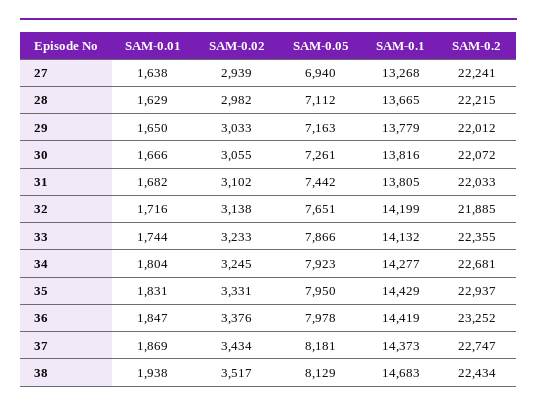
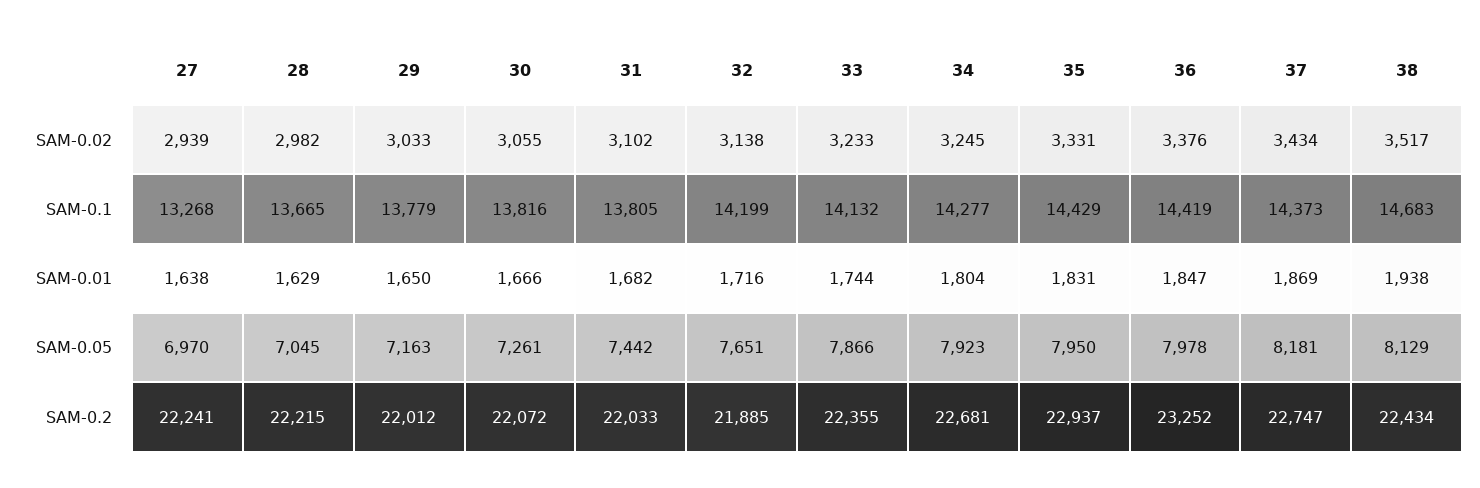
  {
    "SAM-0.01": {
      "27": 1638,
      "28": 1629,
      "29": 1650,
      "30": 1666,
      "31": 1682,
      "32": 1716,
      "33": 1744,
      "34": 1804,
      "35": 1831,
      "36": 1847,
      "37": 1869,
      "38": 1938
    },
    "SAM-0.02": {
      "27": 2939,
      "28": 2982,
      "29": 3033,
      "30": 3055,
      "31": 3102,
      "32": 3138,
      "33": 3233,
      "34": 3245,
      "35": 3331,
      "36": 3376,
      "37": 3434,
      "38": 3517
    },
    "SAM-0.05": {
-     "27": 6940,
+     "27": 6970,
-     "28": 7112,
+     "28": 7045,
      "29": 7163,
      "30": 7261,
      "31": 7442,
      "32": 7651,
      "33": 7866,
      "34": 7923,
      "35": 7950,
      "36": 7978,
      "37": 8181,
      "38": 8129
    },
    "SAM-0.1": {
      "27": 13268,
      "28": 13665,
      "29": 13779,
      "30": 13816,
      "31": 13805,
      "32": 14199,
      "33": 14132,
      "34": 14277,
      "35": 14429,
      "36": 14419,
      "37": 14373,
      "38": 14683
    },
    "SAM-0.2": {
      "27": 22241,
      "28": 22215,
      "29": 22012,
      "30": 22072,
      "31": 22033,
      "32": 21885,
      "33": 22355,
      "34": 22681,
      "35": 22937,
      "36": 23252,
      "37": 22747,
      "38": 22434
    }
  }

